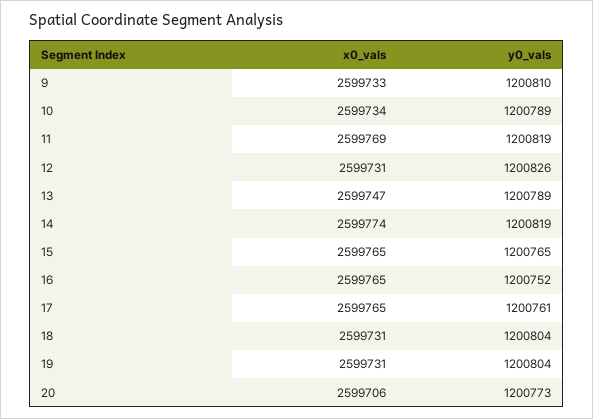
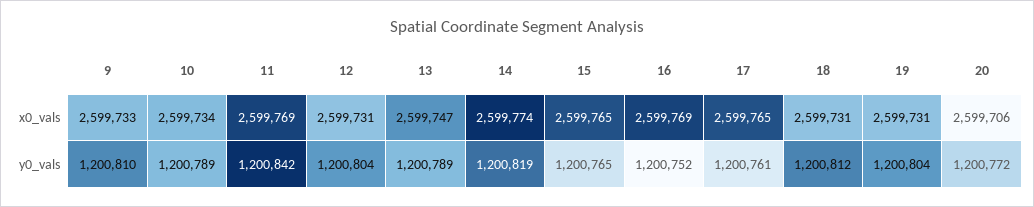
  {
    "x0_vals": {
      "9": 2599733,
      "10": 2599734,
      "11": 2599769,
      "12": 2599731,
      "13": 2599747,
      "14": 2599774,
      "15": 2599765,
-     "16": 2599765,
+     "16": 2599769,
      "17": 2599765,
      "18": 2599731,
      "19": 2599731,
      "20": 2599706
    },
    "y0_vals": {
      "9": 1200810,
      "10": 1200789,
-     "11": 1200819,
+     "11": 1200842,
-     "12": 1200826,
+     "12": 1200804,
      "13": 1200789,
      "14": 1200819,
      "15": 1200765,
      "16": 1200752,
      "17": 1200761,
-     "18": 1200804,
+     "18": 1200812,
      "19": 1200804,
-     "20": 1200773
+     "20": 1200772
    }
  }

